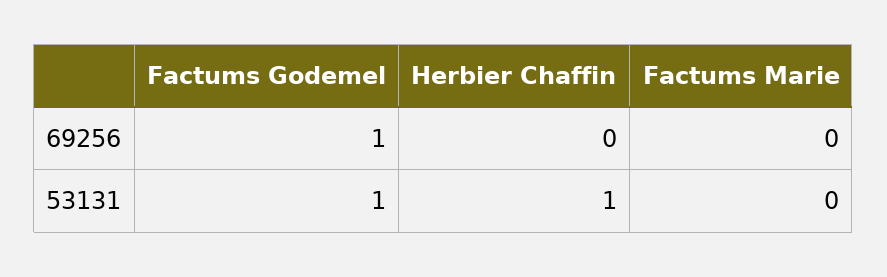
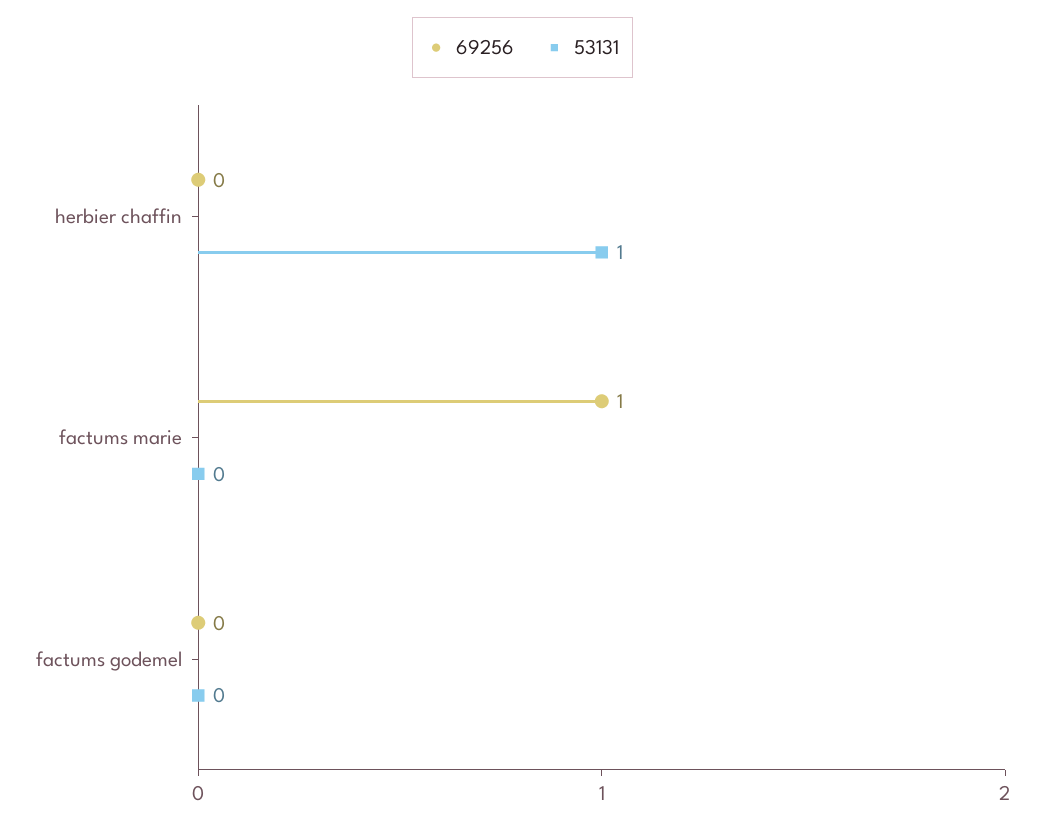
  {
    "69256": {
-     "Factums Godemel": 1,
+     "Factums Godemel": 0,
      "Herbier Chaffin": 0,
-     "Factums Marie": 0
+     "Factums Marie": 1
    },
    "53131": {
-     "Factums Godemel": 1,
+     "Factums Godemel": 0,
      "Herbier Chaffin": 1,
      "Factums Marie": 0
    }
  }

